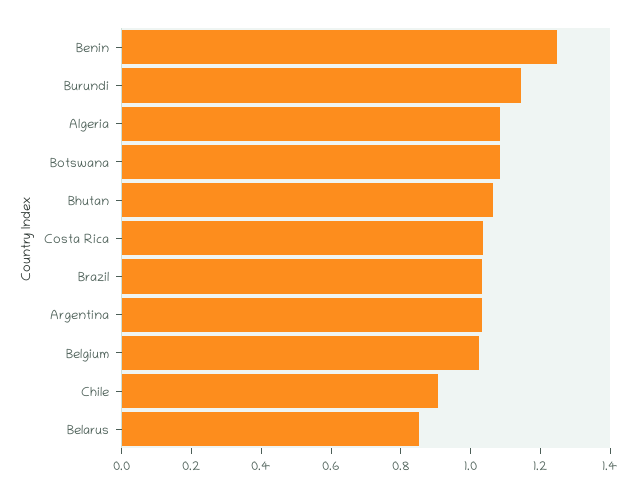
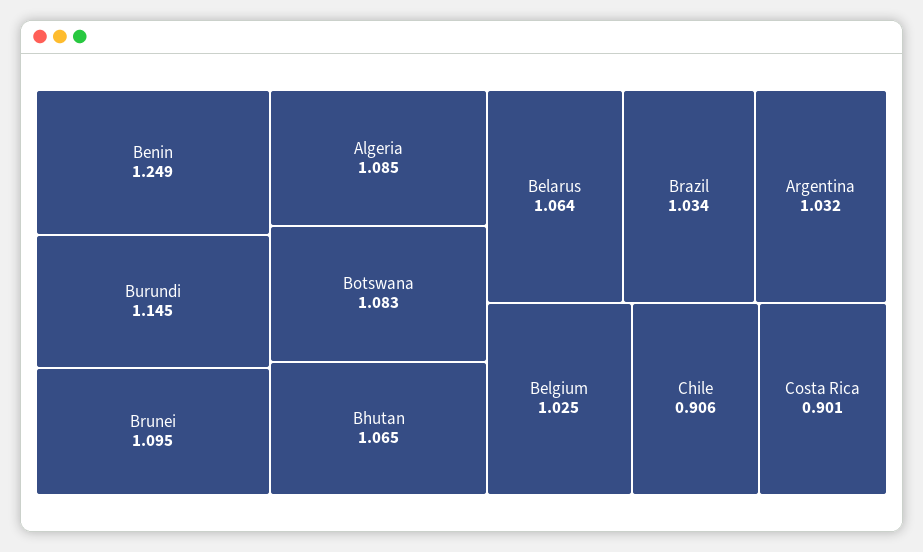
  {
    "Benin": 1.249,
    "Burundi": 1.145,
    "Algeria": 1.085,
    "Botswana": 1.083,
    "Bhutan": 1.065,
-   "Costa Rica": 1.05,
+   "Costa Rica": 0.901,
    "Brazil": 1.034,
    "Argentina": 1.032,
    "Belgium": 1.025,
    "Chile": 0.906,
-   "Belarus": 0.85
+   "Belarus": 1.064,
+   "Brunei": 1.095
  }

